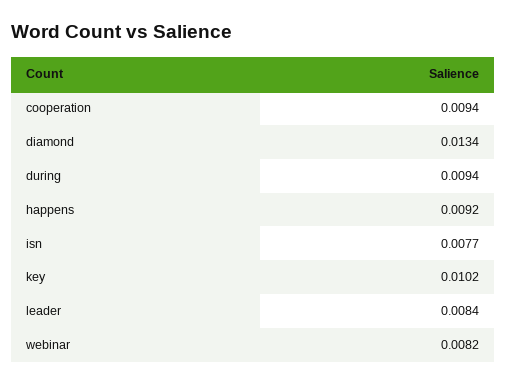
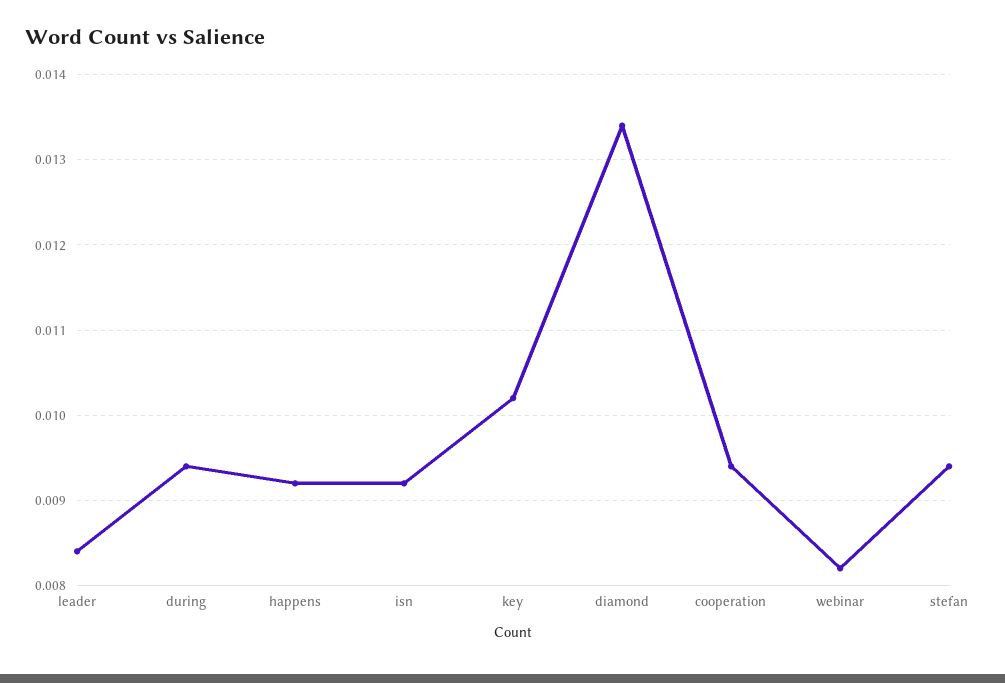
  {
    "cooperation": 0.0094,
    "diamond": 0.0134,
    "during": 0.0094,
    "happens": 0.0092,
-   "isn": 0.0077,
+   "isn": 0.0092,
    "key": 0.0102,
    "leader": 0.0084,
-   "webinar": 0.0082
+   "webinar": 0.0082,
+   "stefan": 0.0094
  }

